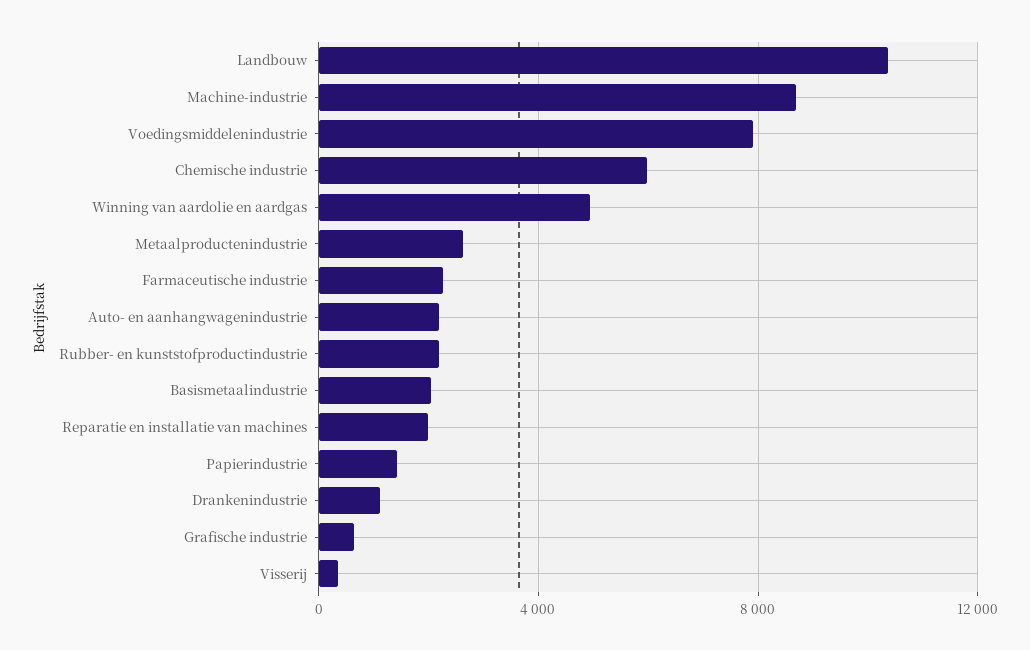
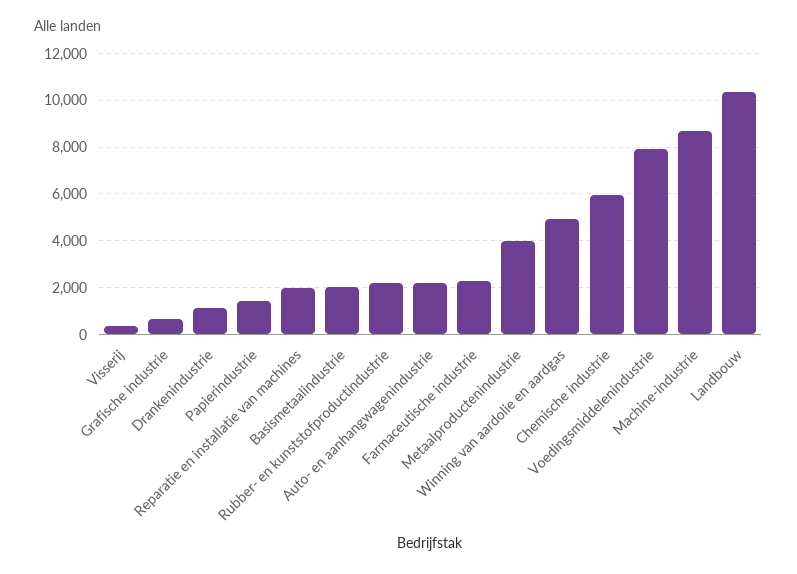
  {
    "Landbouw": 10500,
    "Machine-industrie": 8500,
    "Voedingsmiddelenindustrie": 8000,
    "Chemische industrie": 6000,
    "Winning van aardolie en aardgas": 5000,
-   "Metaalproductenindustrie": 2500,
+   "Metaalproductenindustrie": 4000,
    "Farmaceutische industrie": 2500,
    "Auto- en aanhangwagenindustrie": 2000,
    "Rubber- en kunststofproductindustrie": 2000,
    "Basismetaalindustrie": 2000,
    "Reparatie en installatie van machines": 2000,
    "Papierindustrie": 1500,
    "Drankenindustrie": 1000,
    "Grafische industrie": 500,
    "Visserij": 500
  }

